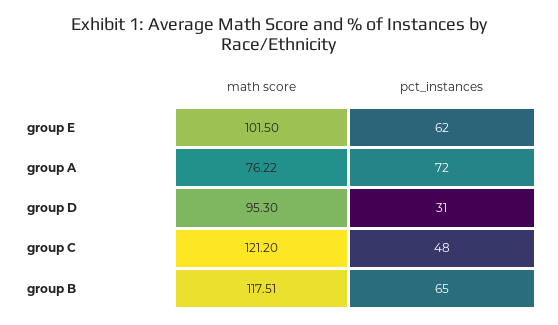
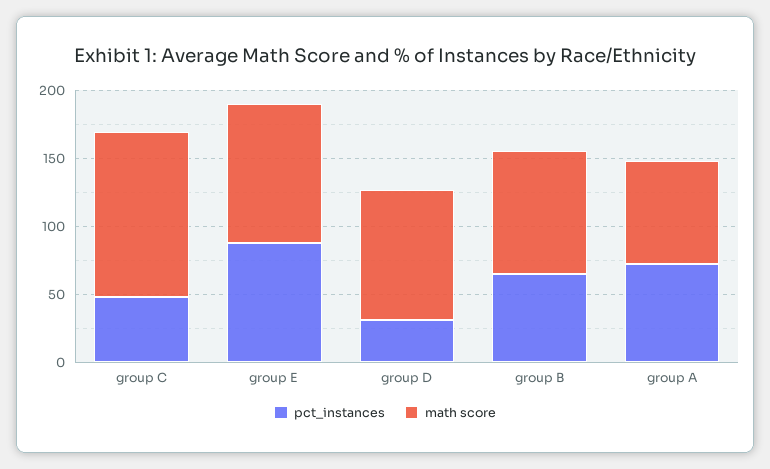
  {
    "math score": {
      "group E": 101.5,
      "group A": 76.22,
      "group D": 95.3,
      "group C": 121.2,
-     "group B": 117.51
+     "group B": 90
    },
    "pct_instances": {
-     "group E": 62,
+     "group E": 90,
      "group A": 72,
      "group D": 31,
      "group C": 48,
      "group B": 65
    }
  }

